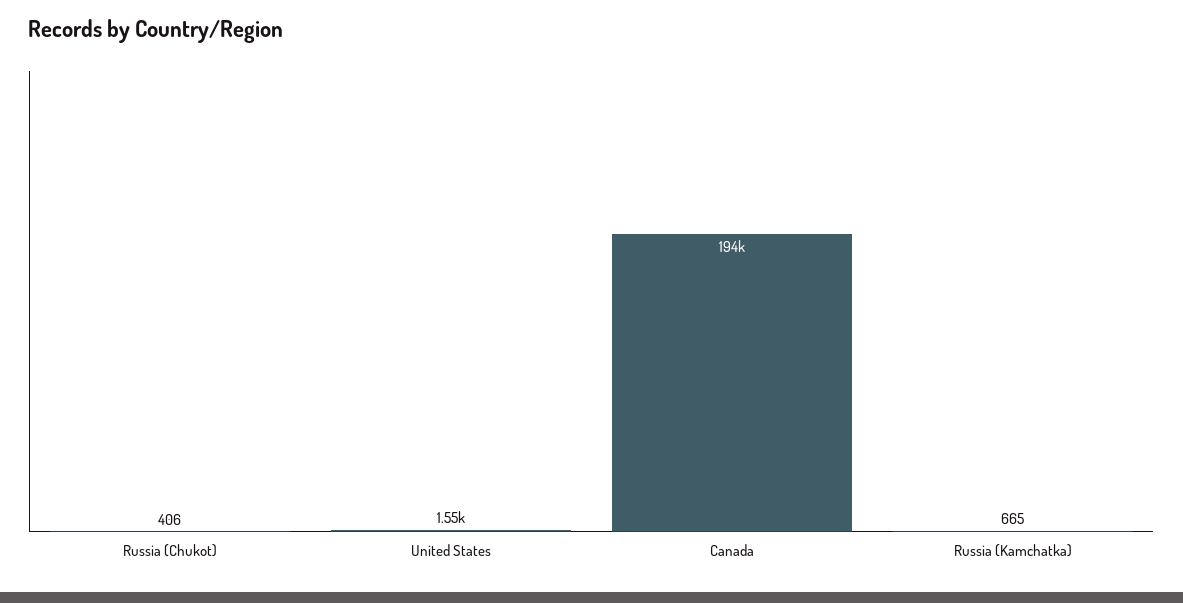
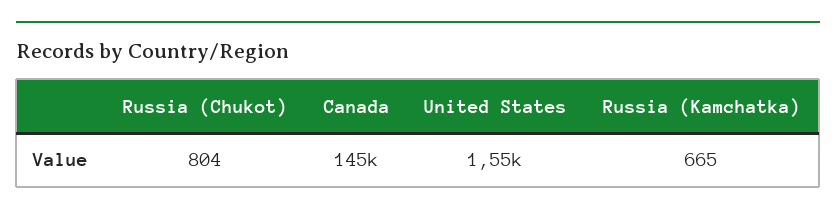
  {
-   "Russia (Chukot)": 406,
+   "Russia (Chukot)": 804,
    "United States": 1550,
-   "Canada": 194000,
+   "Canada": 145000,
    "Russia (Kamchatka)": 665
  }

